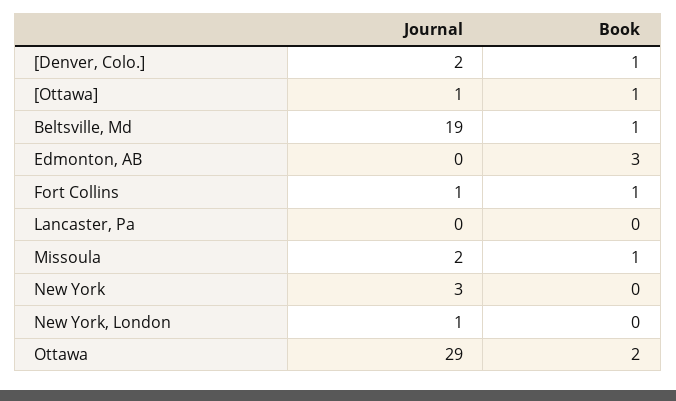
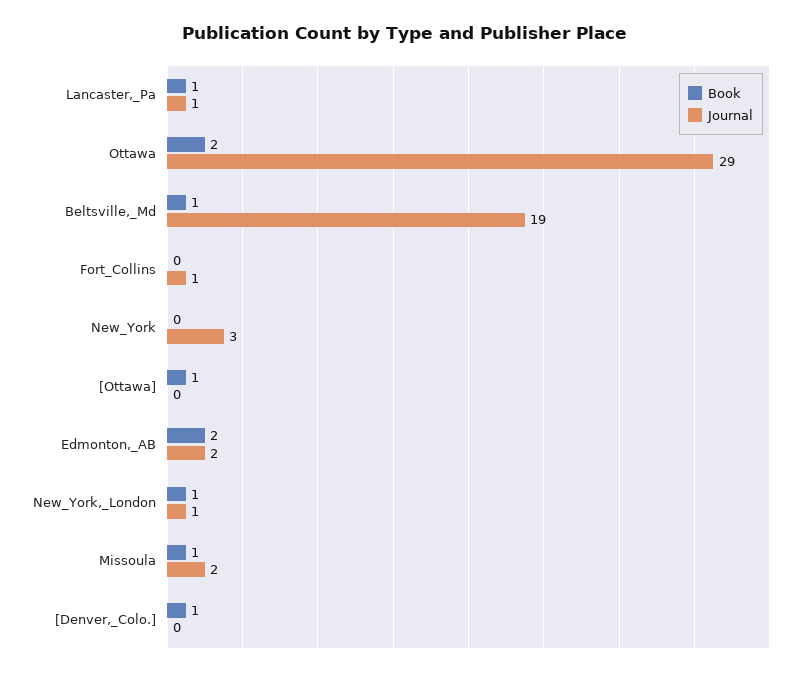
  {
    "Journal": {
-     "[Denver, Colo.]": 2,
+     "[Denver, Colo.]": 0,
-     "[Ottawa]": 1,
+     "[Ottawa]": 0,
      "Beltsville, Md": 19,
-     "Edmonton, AB": 0,
+     "Edmonton, AB": 2,
      "Fort Collins": 1,
-     "Lancaster, Pa": 0,
+     "Lancaster, Pa": 1,
      "Missoula": 2,
      "New York": 3,
      "New York, London": 1,
      "Ottawa": 29
    },
    "Book": {
      "[Denver, Colo.]": 1,
      "[Ottawa]": 1,
      "Beltsville, Md": 1,
-     "Edmonton, AB": 3,
+     "Edmonton, AB": 2,
-     "Fort Collins": 1,
+     "Fort Collins": 0,
-     "Lancaster, Pa": 0,
+     "Lancaster, Pa": 1,
      "Missoula": 1,
      "New York": 0,
-     "New York, London": 0,
+     "New York, London": 1,
      "Ottawa": 2
    }
  }

